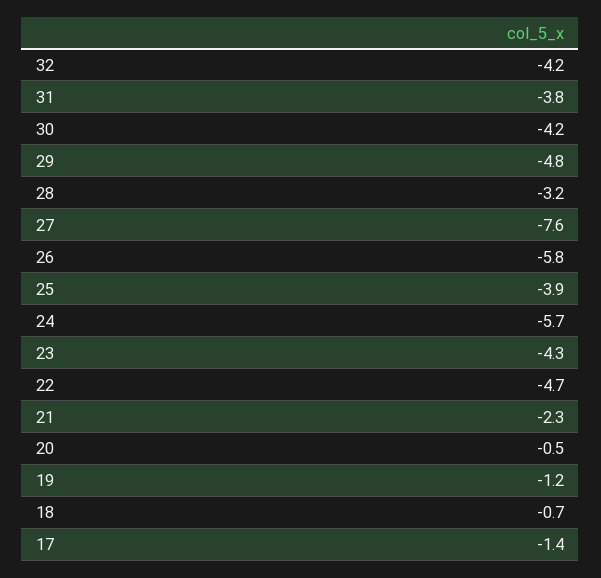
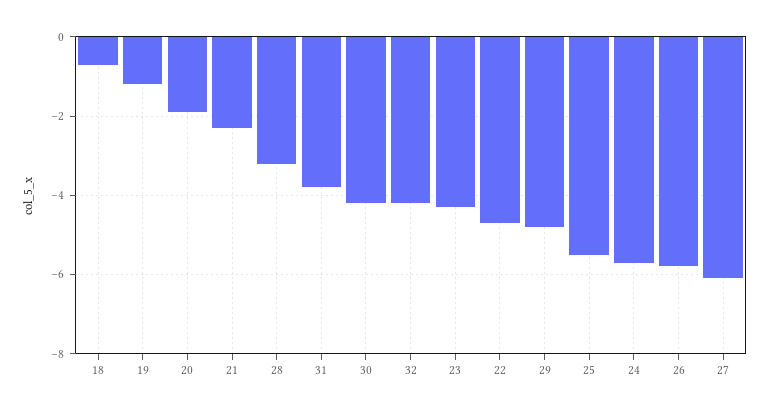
  {
    "32": -4.2,
    "31": -3.8,
    "30": -4.2,
    "29": -4.8,
    "28": -3.2,
-   "27": -7.6,
+   "27": -6,
    "26": -5.8,
-   "25": -3.9,
+   "25": -5.5,
    "24": -5.7,
    "23": -4.3,
    "22": -4.7,
    "21": -2.3,
-   "20": -0.5,
+   "20": -2,
    "19": -1.2,
-   "18": -0.7,
+   "18": -0.7
-   "17": -1.4
  }

